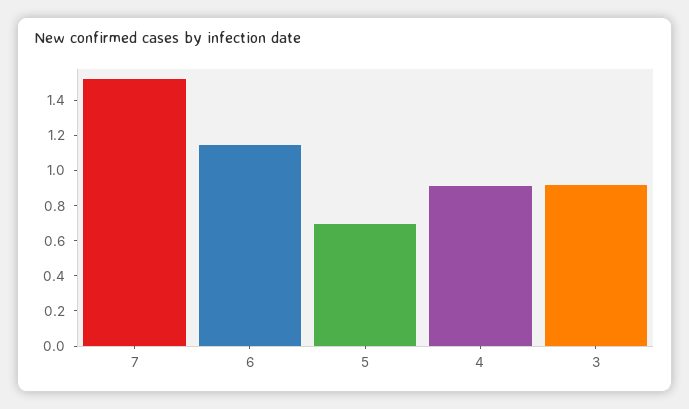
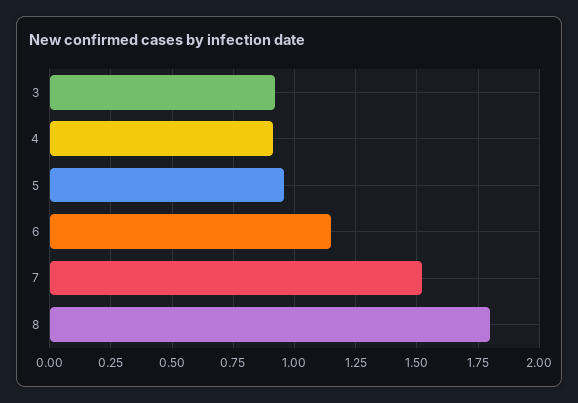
  {
    "7": 1.525,
    "6": 1.15,
-   "5": 0.7,
+   "5": 0.95,
    "4": 0.925,
-   "3": 0.925
+   "3": 0.925,
+   "8": 1.8
  }

